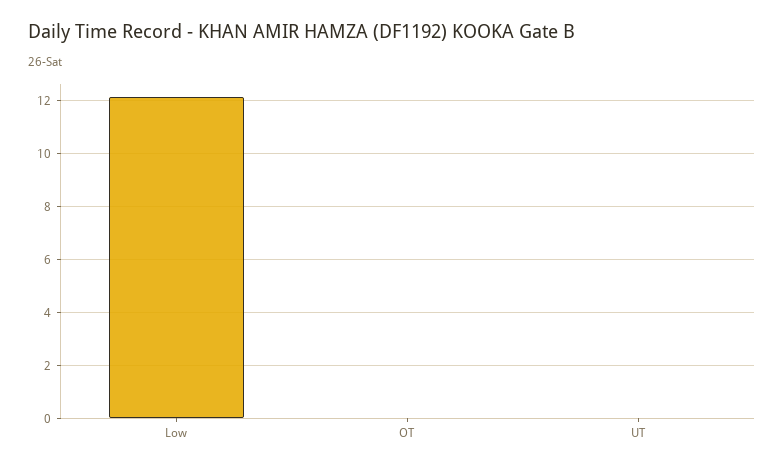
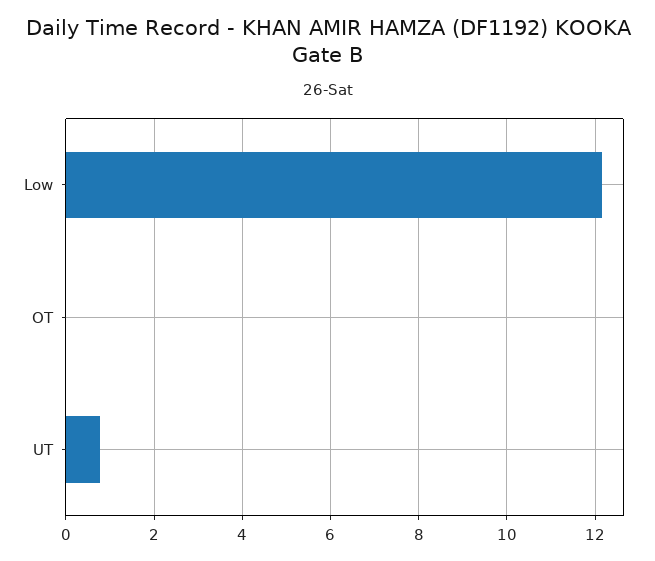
  {
    "Low": 12.2,
    "OT": 0,
-   "UT": 0
+   "UT": 0.8
  }

